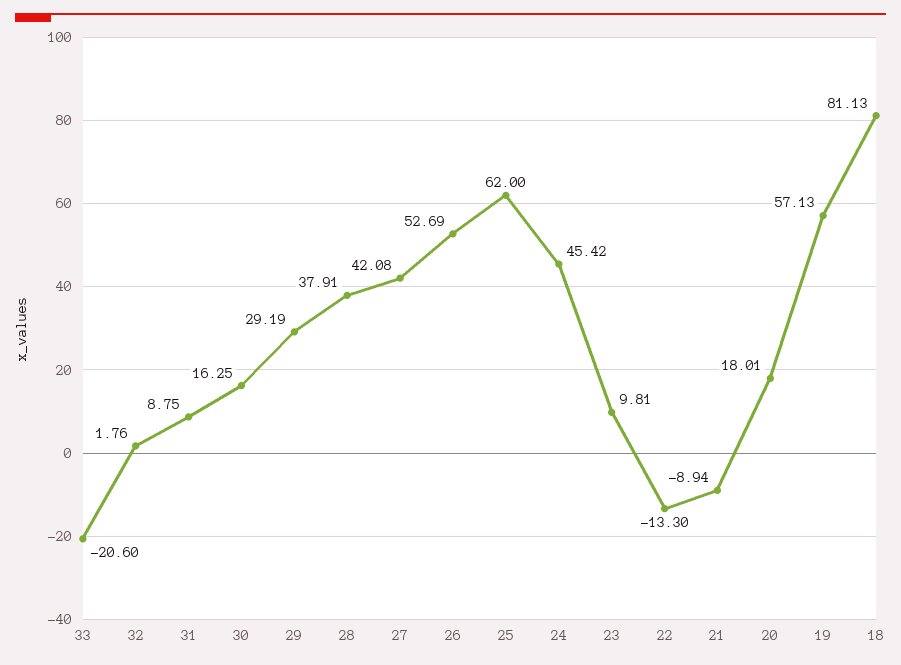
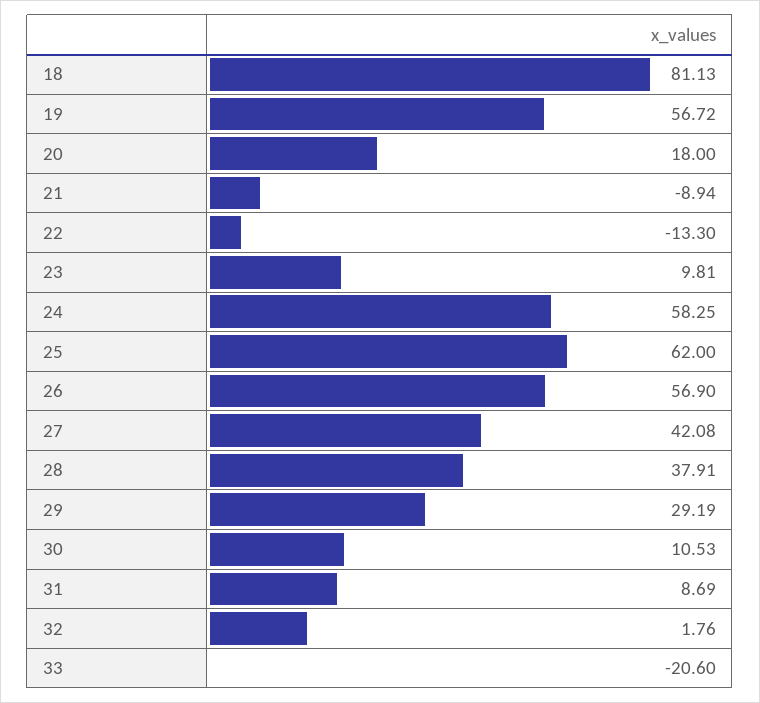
  {
    "33": -20.6,
    "32": 1.76,
-   "31": 8.75,
+   "31": 8.69,
-   "30": 16.25,
+   "30": 10.53,
    "29": 29.19,
    "28": 37.91,
    "27": 42.08,
-   "26": 52.69,
+   "26": 56.9,
    "25": 62,
-   "24": 45.42,
+   "24": 58.25,
    "23": 9.81,
    "22": -13.3,
    "21": -8.94,
-   "20": 18.01,
+   "20": 18,
-   "19": 57.13,
+   "19": 56.72,
    "18": 81.13
  }

